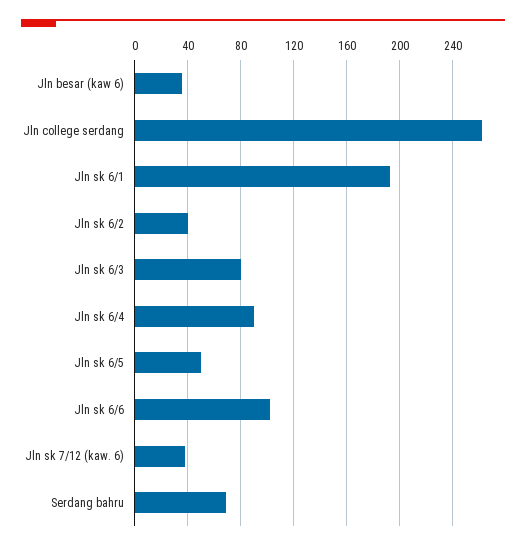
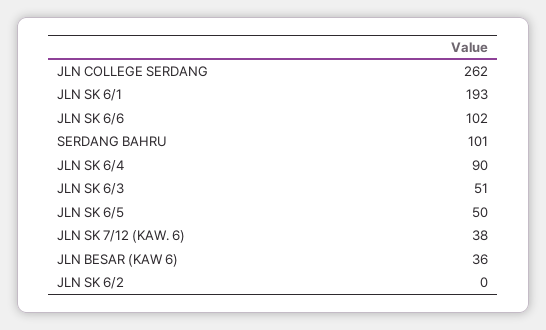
  {
    "Jln besar (kaw 6)": 36,
    "Jln college serdang": 262,
    "Jln sk 6/1": 193,
-   "Jln sk 6/2": 40,
+   "Jln sk 6/2": 0,
-   "Jln sk 6/3": 80,
+   "Jln sk 6/3": 51,
    "Jln sk 6/4": 90,
    "Jln sk 6/5": 50,
    "Jln sk 6/6": 102,
    "Jln sk 7/12 (kaw. 6)": 38,
-   "Serdang bahru": 70
+   "Serdang bahru": 101
  }

